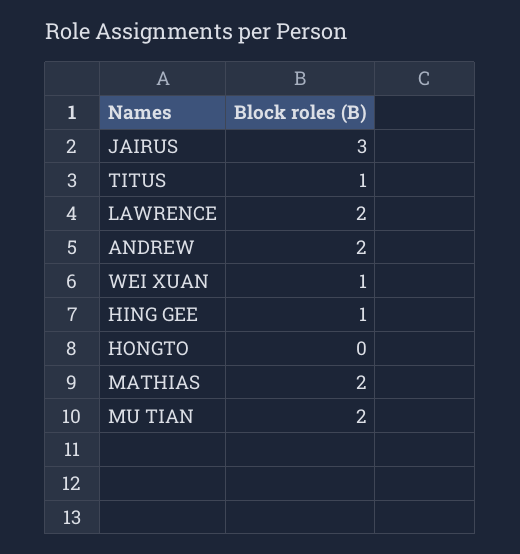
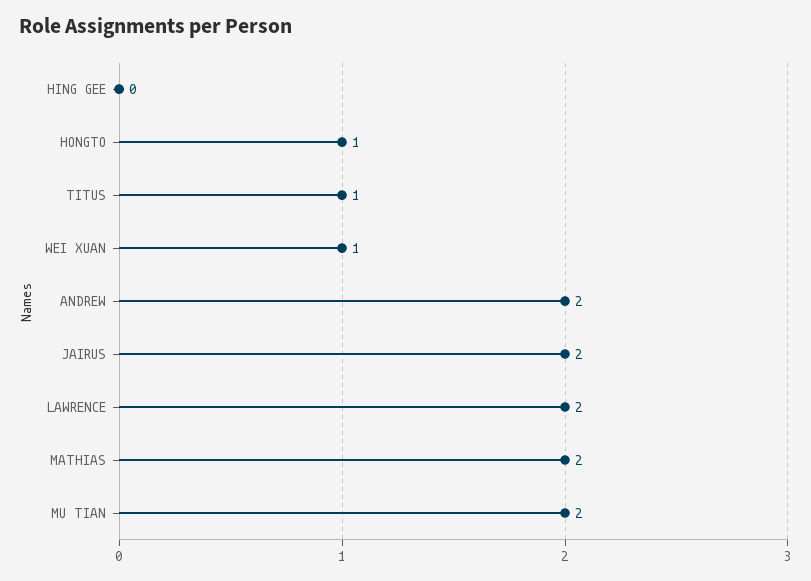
  {
-   "JAIRUS": 3,
+   "JAIRUS": 2,
    "TITUS": 1,
    "LAWRENCE": 2,
    "ANDREW": 2,
    "WEI XUAN": 1,
-   "HING GEE": 1,
+   "HING GEE": 0,
-   "HONGTO": 0,
+   "HONGTO": 1,
    "MATHIAS": 2,
    "MU TIAN": 2
  }

